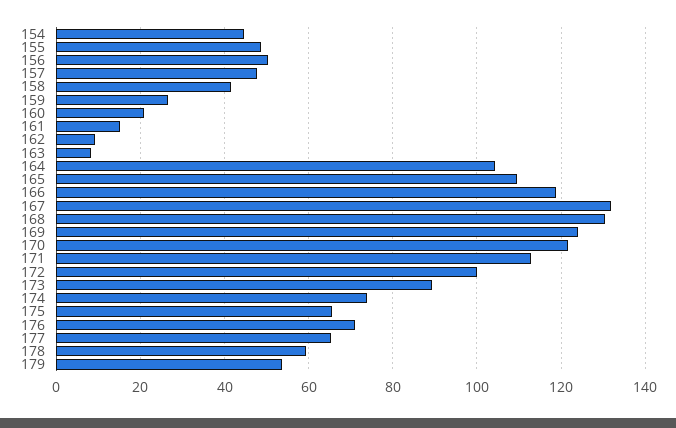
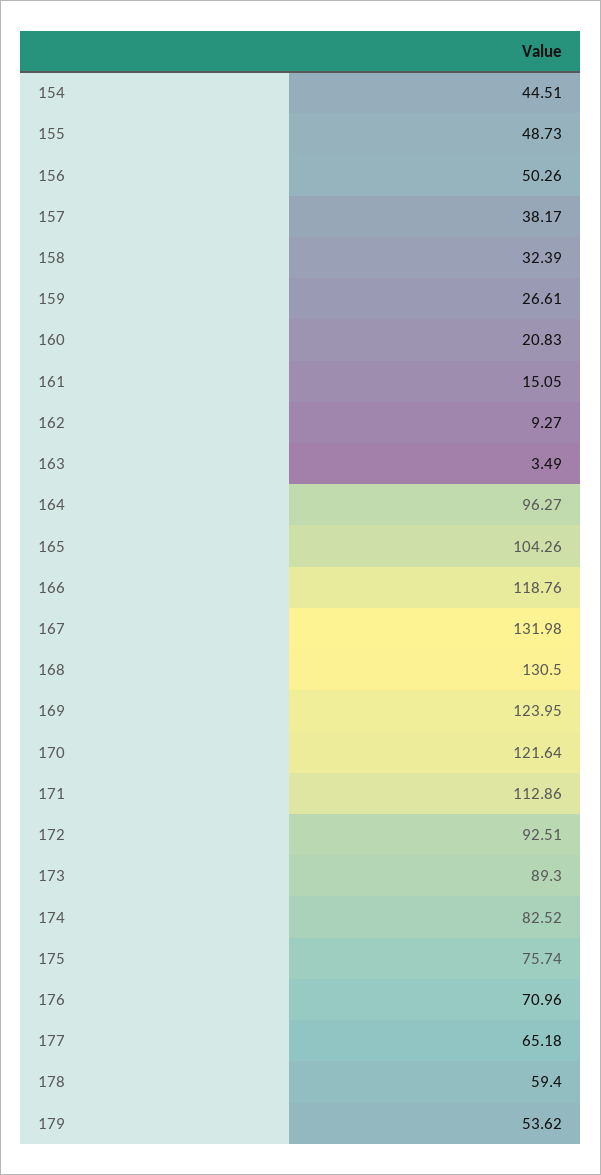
  {
    "154": 44.51,
    "155": 48.73,
    "156": 50.26,
-   "157": 48,
+   "157": 38.17,
-   "158": 42,
+   "158": 32.39,
    "159": 26.61,
    "160": 20.83,
    "161": 15.05,
    "162": 9.27,
-   "163": 8,
+   "163": 3.49,
-   "164": 104,
+   "164": 96.27,
-   "165": 110,
+   "165": 104.26,
    "166": 118.76,
    "167": 131.98,
    "168": 130.5,
    "169": 123.95,
    "170": 121.64,
    "171": 112.86,
-   "172": 100,
+   "172": 92.51,
    "173": 89.3,
-   "174": 74,
+   "174": 82.52,
-   "175": 66,
+   "175": 75.74,
    "176": 70.96,
    "177": 65.18,
    "178": 59.4,
    "179": 53.62
  }

